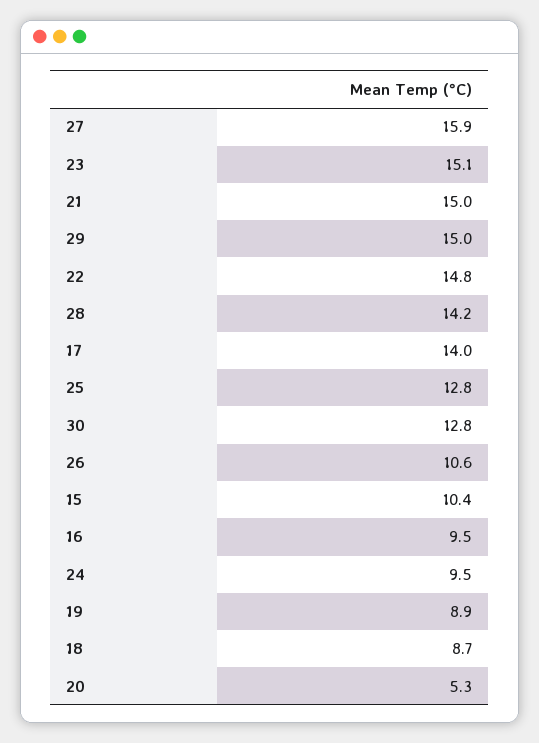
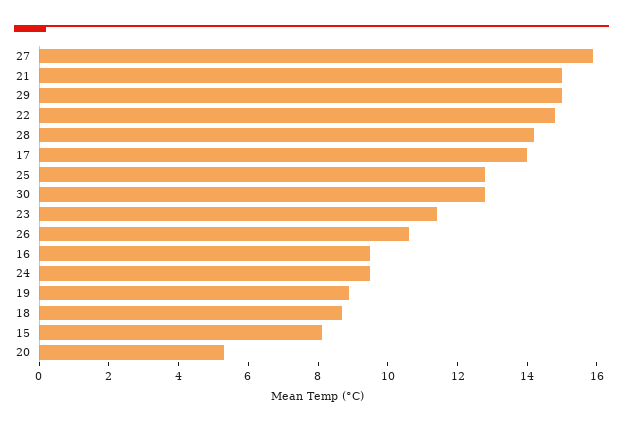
  {
    "27": 15.9,
-   "23": 15.1,
+   "23": 11.5,
    "21": 15,
    "29": 15,
    "22": 14.8,
    "28": 14.2,
    "17": 14,
    "25": 12.8,
    "30": 12.8,
    "26": 10.6,
-   "15": 10.4,
+   "15": 8,
    "16": 9.5,
    "24": 9.5,
    "19": 8.9,
    "18": 8.7,
    "20": 5.3
  }

